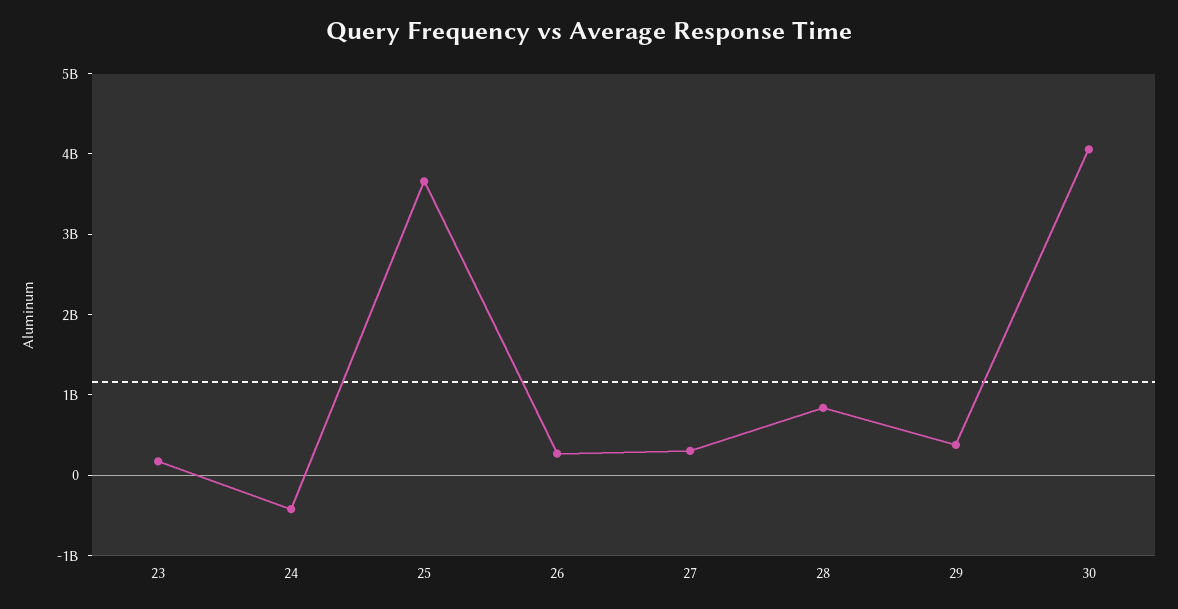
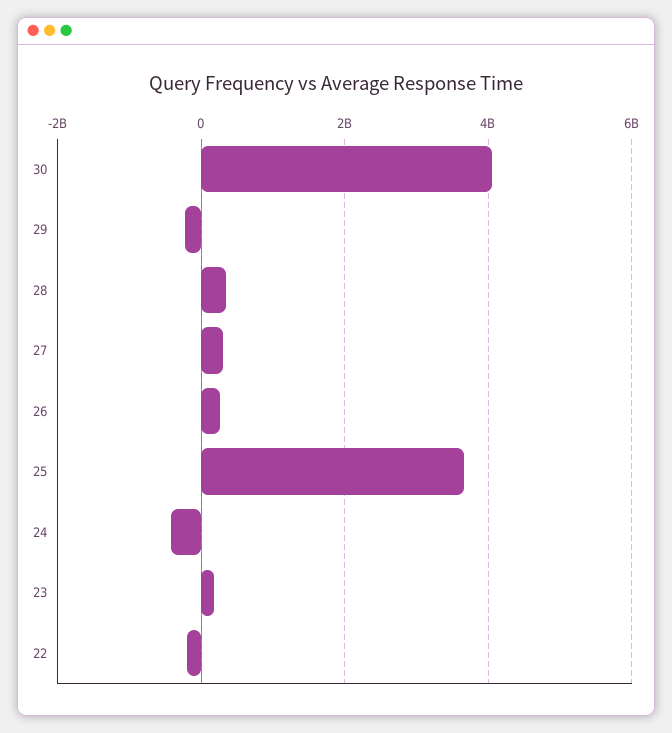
  {
    "23": 200000000,
    "24": -400000000,
    "25": 3600000000,
    "26": 200000000,
    "27": 400000000,
-   "28": 800000000,
+   "28": 400000000,
-   "29": 400000000,
+   "29": -200000000,
-   "30": 4000000000
+   "30": 4000000000,
+   "22": -200000000
  }

